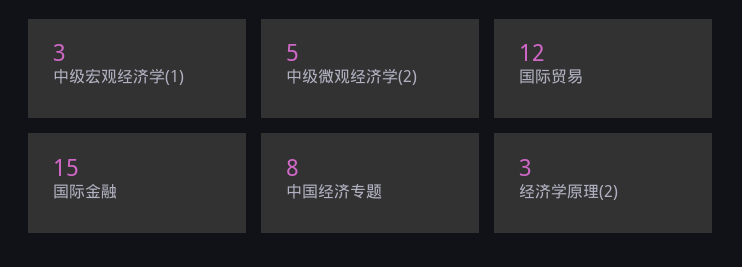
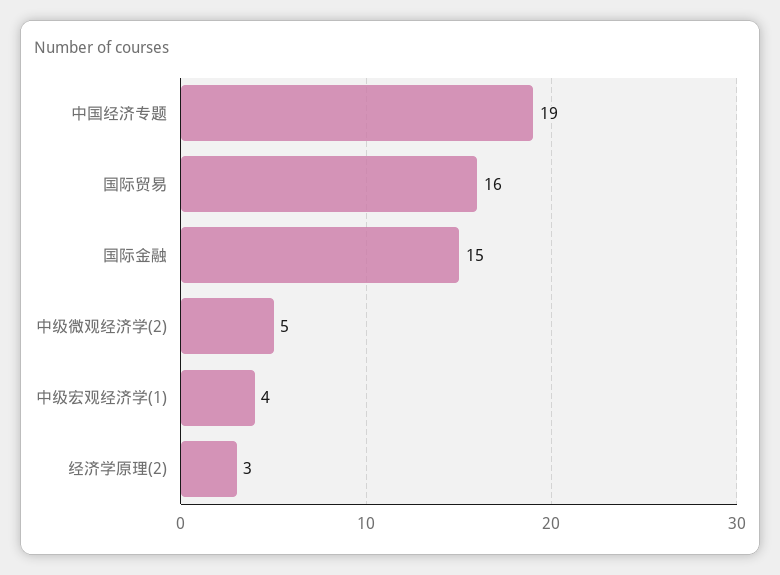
  {
-   "中级宏观经济学(1)": 3,
+   "中级宏观经济学(1)": 4,
    "中级微观经济学(2)": 5,
-   "国际贸易": 12,
+   "国际贸易": 16,
    "国际金融": 15,
-   "中国经济专题": 8,
+   "中国经济专题": 19,
    "经济学原理(2)": 3
  }

